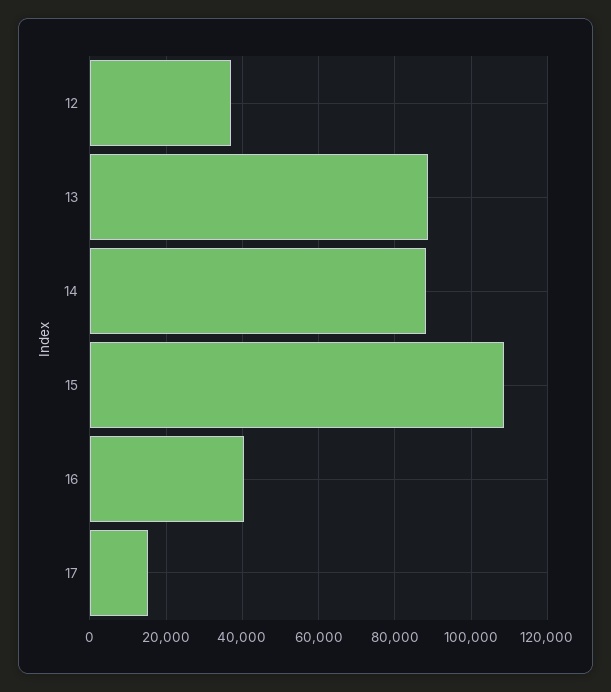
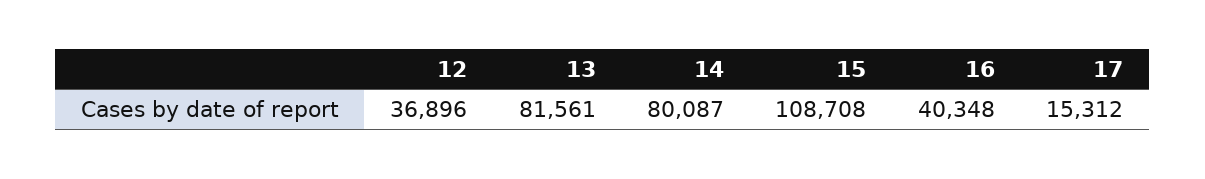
  {
    "12": 36896,
-   "13": 88000,
+   "13": 81561,
-   "14": 88000,
+   "14": 80087,
    "15": 108708,
    "16": 40348,
    "17": 15312
  }

